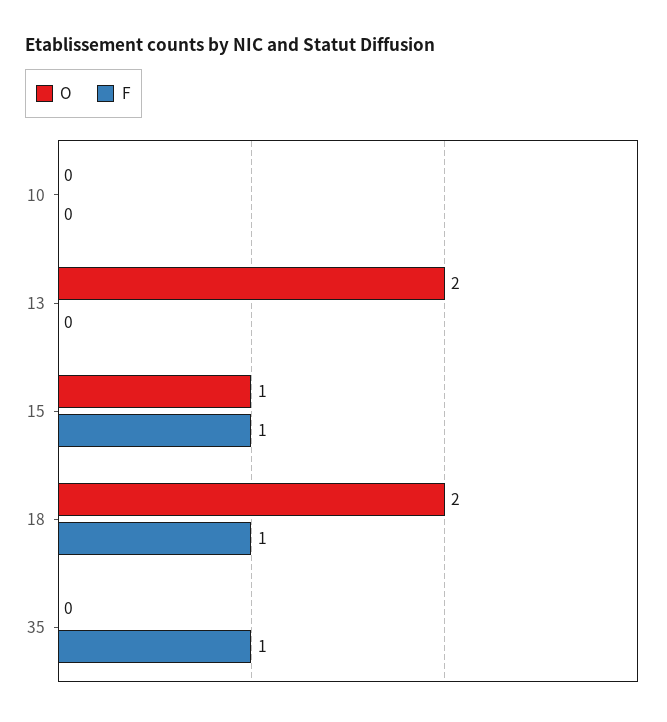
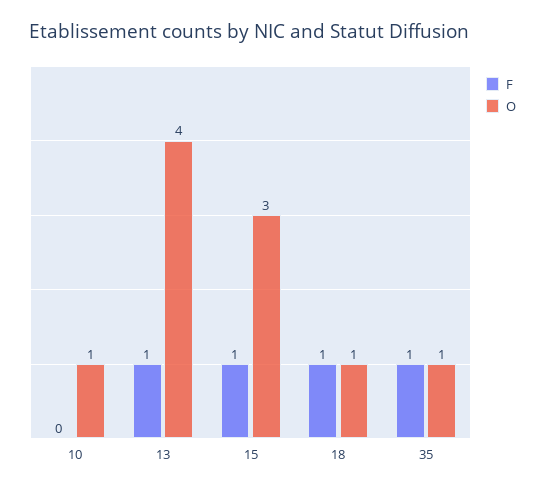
  {
    "O": {
-     "10": 0,
+     "10": 1,
-     "13": 2,
+     "13": 4,
-     "15": 1,
+     "15": 3,
-     "18": 2,
+     "18": 1,
-     "35": 0
+     "35": 1
    },
    "F": {
      "10": 0,
-     "13": 0,
+     "13": 1,
      "15": 1,
      "18": 1,
      "35": 1
    }
  }

